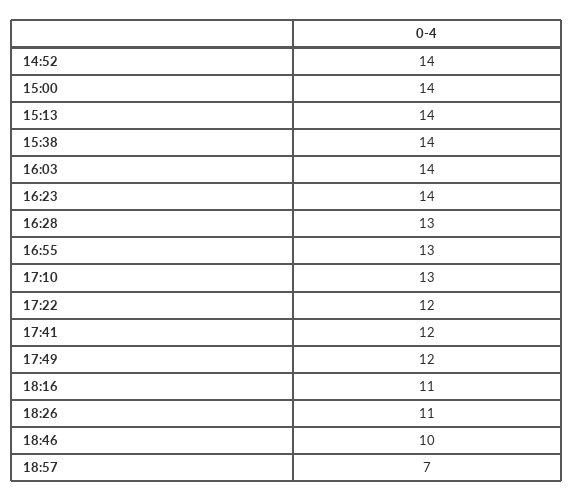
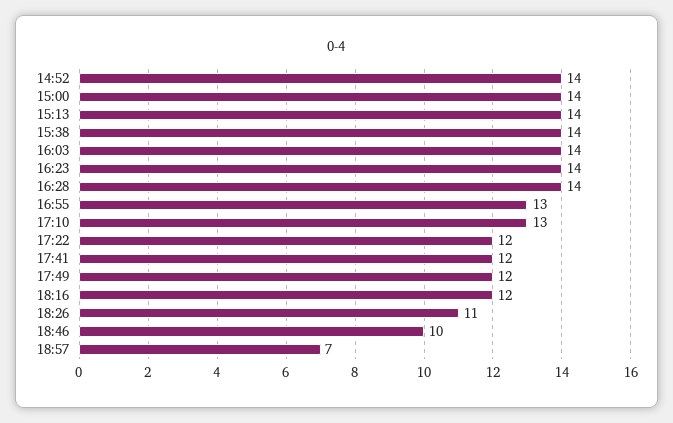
  {
    "14:52": 14,
    "15:00": 14,
    "15:13": 14,
    "15:38": 14,
    "16:03": 14,
    "16:23": 14,
-   "16:28": 13,
+   "16:28": 14,
    "16:55": 13,
    "17:10": 13,
    "17:22": 12,
    "17:41": 12,
    "17:49": 12,
-   "18:16": 11,
+   "18:16": 12,
    "18:26": 11,
    "18:46": 10,
    "18:57": 7
  }

